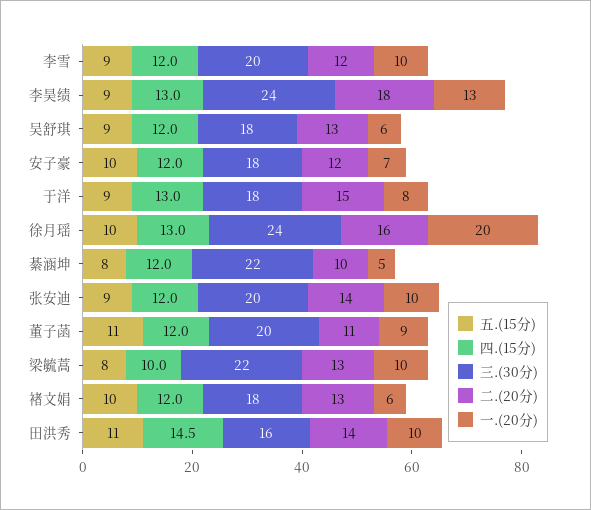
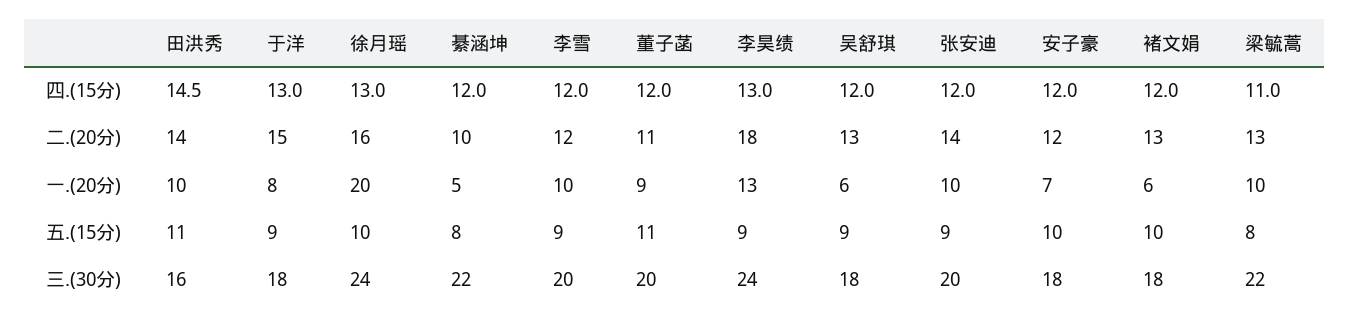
  {
    "五.(15分)": {
      "李雪": 9,
      "李昊绩": 9,
      "吴舒琪": 9,
      "安子豪": 10,
      "于洋": 9,
      "徐月瑶": 10,
      "綦涵坤": 8,
      "张安迪": 9,
      "董子菡": 11,
      "梁毓蒿": 8,
      "褚文娟": 10,
      "田洪秀": 11
    },
    "四.(15分)": {
      "李雪": 12,
      "李昊绩": 13,
      "吴舒琪": 12,
      "安子豪": 12,
      "于洋": 13,
      "徐月瑶": 13,
      "綦涵坤": 12,
      "张安迪": 12,
      "董子菡": 12,
-     "梁毓蒿": 10,
+     "梁毓蒿": 11,
      "褚文娟": 12,
      "田洪秀": 14.5
    },
    "三.(30分)": {
      "李雪": 20,
      "李昊绩": 24,
      "吴舒琪": 18,
      "安子豪": 18,
      "于洋": 18,
      "徐月瑶": 24,
      "綦涵坤": 22,
      "张安迪": 20,
      "董子菡": 20,
      "梁毓蒿": 22,
      "褚文娟": 18,
      "田洪秀": 16
    },
    "二.(20分)": {
      "李雪": 12,
      "李昊绩": 18,
      "吴舒琪": 13,
      "安子豪": 12,
      "于洋": 15,
      "徐月瑶": 16,
      "綦涵坤": 10,
      "张安迪": 14,
      "董子菡": 11,
      "梁毓蒿": 13,
      "褚文娟": 13,
      "田洪秀": 14
    },
    "一.(20分)": {
      "李雪": 10,
      "李昊绩": 13,
      "吴舒琪": 6,
      "安子豪": 7,
      "于洋": 8,
      "徐月瑶": 20,
      "綦涵坤": 5,
      "张安迪": 10,
      "董子菡": 9,
      "梁毓蒿": 10,
      "褚文娟": 6,
      "田洪秀": 10
    }
  }

